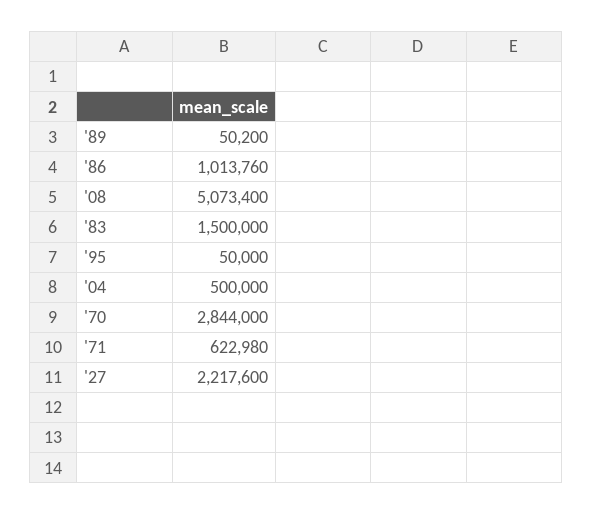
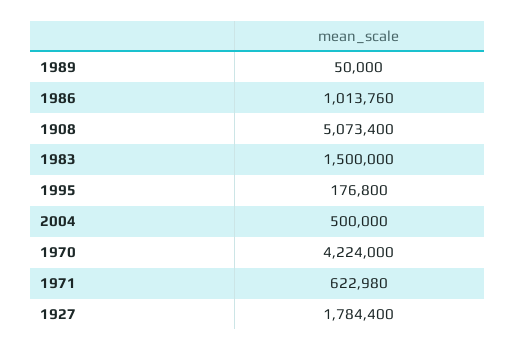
  {
-   "'89": 50200,
+   "'89": 50000,
    "'86": 1013760,
    "'08": 5073400,
    "'83": 1500000,
-   "'95": 50000,
+   "'95": 176800,
    "'04": 500000,
-   "'70": 2844000,
+   "'70": 4224000,
    "'71": 622980,
-   "'27": 2217600
+   "'27": 1784400
  }

